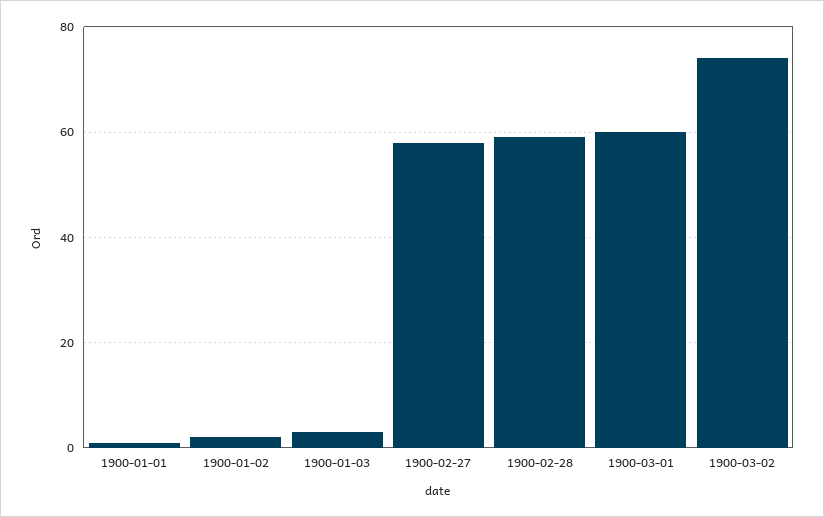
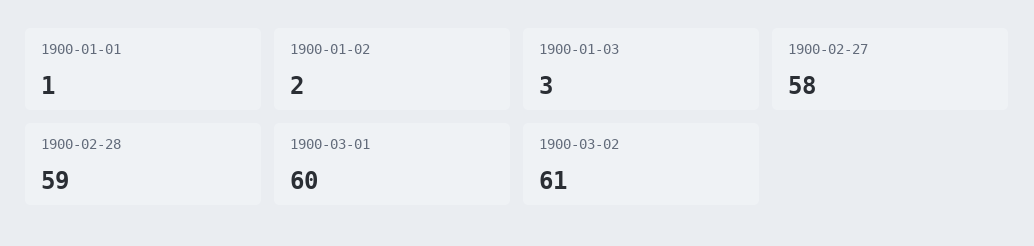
  {
    "1900-01-01": 1,
    "1900-01-02": 2,
    "1900-01-03": 3,
    "1900-02-27": 58,
    "1900-02-28": 59,
    "1900-03-01": 60,
-   "1900-03-02": 75
+   "1900-03-02": 61
  }

